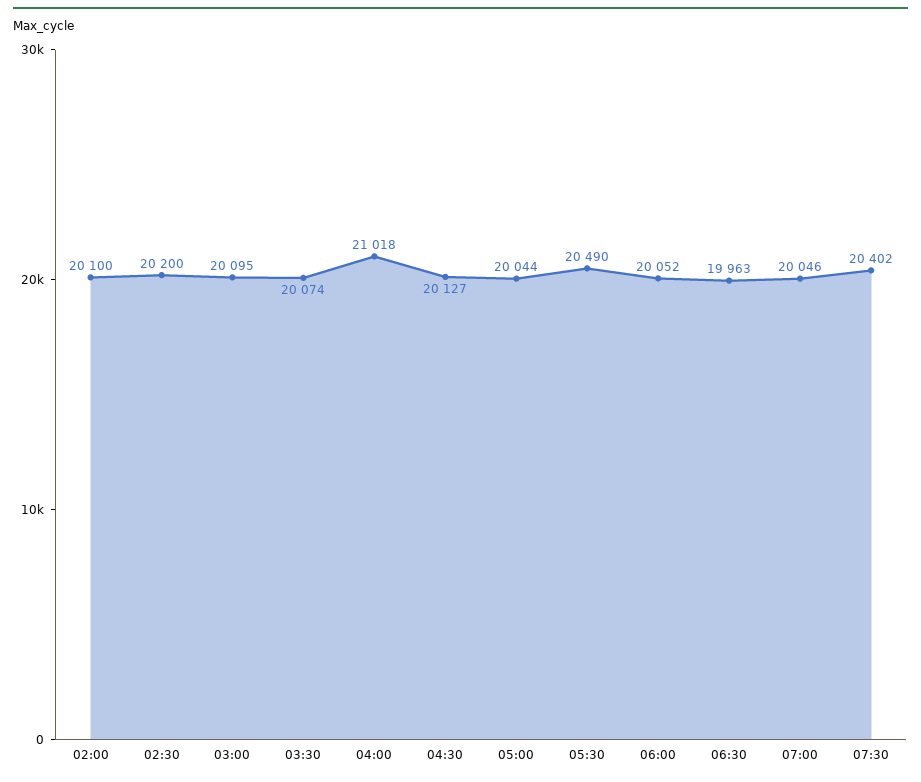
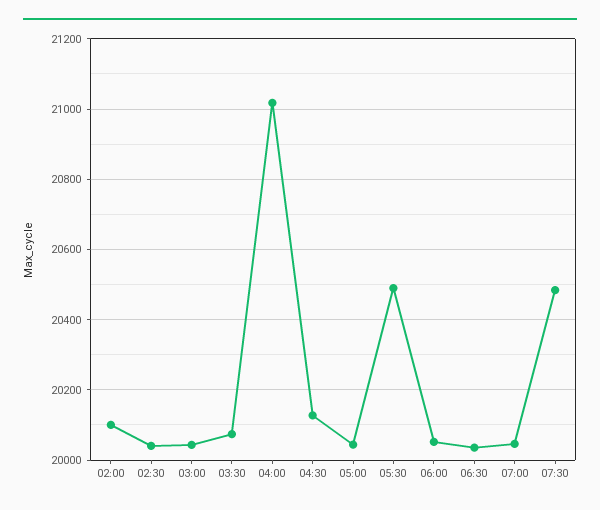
  {
    "02:00": 20100,
-   "02:30": 20200,
+   "02:30": 20040,
-   "03:00": 20095,
+   "03:00": 20040,
    "03:30": 20074,
    "04:00": 21018,
    "04:30": 20127,
    "05:00": 20044,
    "05:30": 20490,
    "06:00": 20052,
-   "06:30": 19963,
+   "06:30": 20040,
    "07:00": 20046,
-   "07:30": 20402
+   "07:30": 20480
  }

